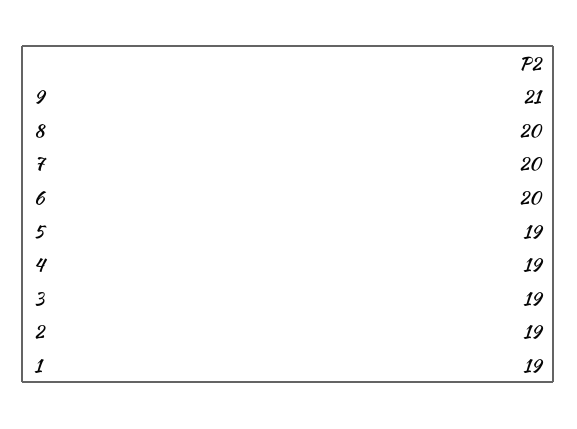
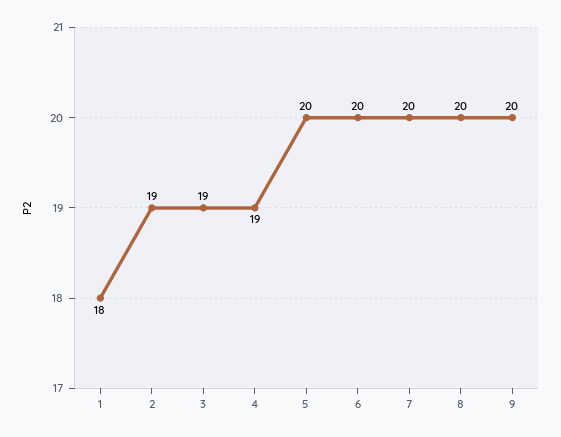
  {
-   "9": 21,
+   "9": 20,
    "8": 20,
    "7": 20,
    "6": 20,
-   "5": 19,
+   "5": 20,
    "4": 19,
    "3": 19,
    "2": 19,
-   "1": 19
+   "1": 18
  }

